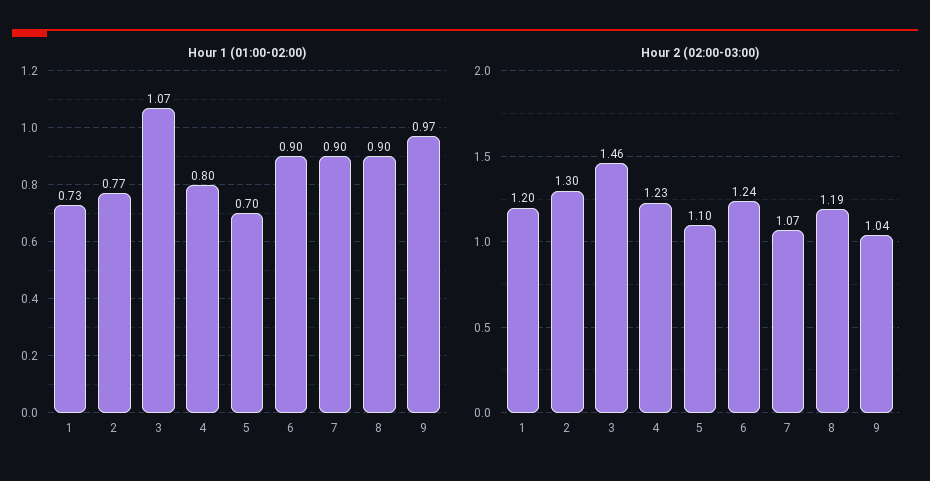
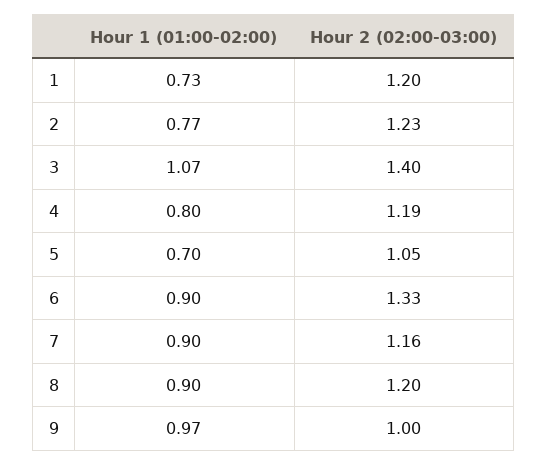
  {
    "Hour 1 (01:00-02:00)": {
      "1": 0.73,
      "2": 0.77,
      "3": 1.07,
      "4": 0.8,
      "5": 0.7,
      "6": 0.9,
      "7": 0.9,
      "8": 0.9,
      "9": 0.97
    },
    "Hour 2 (02:00-03:00)": {
      "1": 1.2,
-     "2": 1.3,
+     "2": 1.23,
-     "3": 1.46,
+     "3": 1.4,
-     "4": 1.23,
+     "4": 1.19,
-     "5": 1.1,
+     "5": 1.05,
-     "6": 1.24,
+     "6": 1.33,
-     "7": 1.07,
+     "7": 1.16,
-     "8": 1.19,
+     "8": 1.2,
-     "9": 1.04
+     "9": 1
    }
  }

